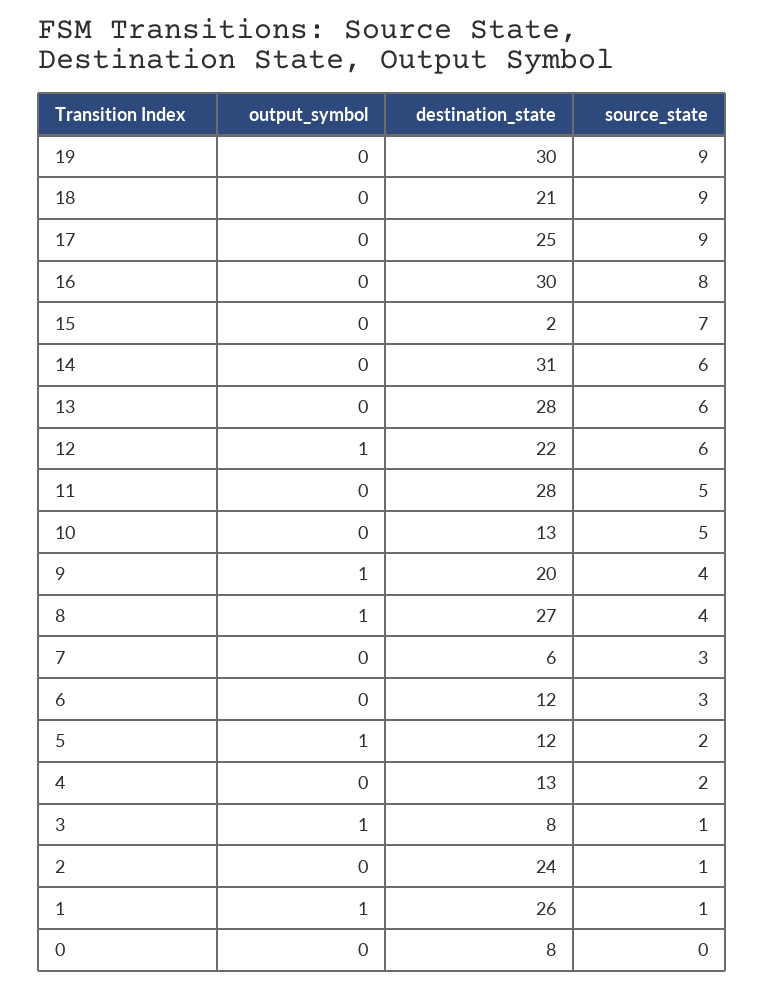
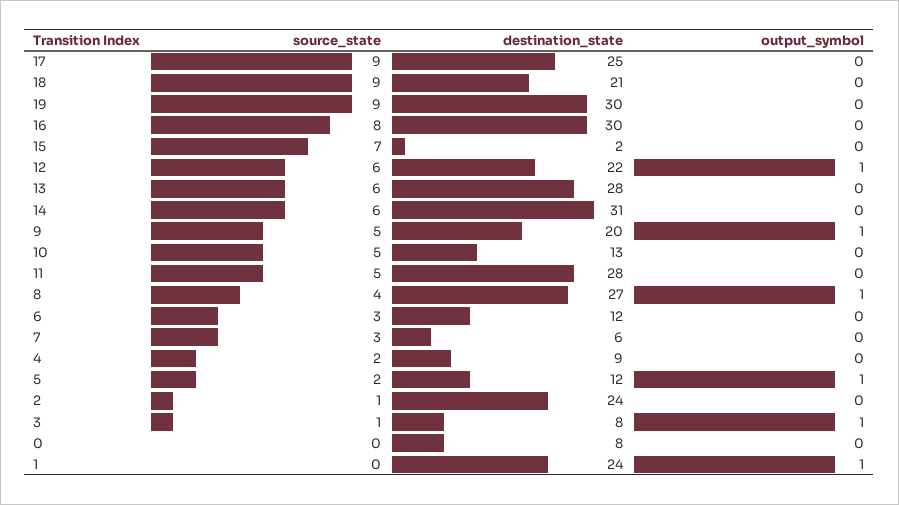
  {
    "output_symbol": {
      "19": 0,
      "18": 0,
      "17": 0,
      "16": 0,
      "15": 0,
      "14": 0,
      "13": 0,
      "12": 1,
      "11": 0,
      "10": 0,
      "9": 1,
      "8": 1,
      "7": 0,
      "6": 0,
      "5": 1,
      "4": 0,
      "3": 1,
      "2": 0,
      "1": 1,
      "0": 0
    },
    "destination_state": {
      "19": 30,
      "18": 21,
      "17": 25,
      "16": 30,
      "15": 2,
      "14": 31,
      "13": 28,
      "12": 22,
      "11": 28,
      "10": 13,
      "9": 20,
      "8": 27,
      "7": 6,
      "6": 12,
      "5": 12,
-     "4": 13,
+     "4": 9,
      "3": 8,
      "2": 24,
-     "1": 26,
+     "1": 24,
      "0": 8
    },
    "source_state": {
      "19": 9,
      "18": 9,
      "17": 9,
      "16": 8,
      "15": 7,
      "14": 6,
      "13": 6,
      "12": 6,
      "11": 5,
      "10": 5,
-     "9": 4,
+     "9": 5,
      "8": 4,
      "7": 3,
      "6": 3,
      "5": 2,
      "4": 2,
      "3": 1,
      "2": 1,
-     "1": 1,
+     "1": 0,
      "0": 0
    }
  }

